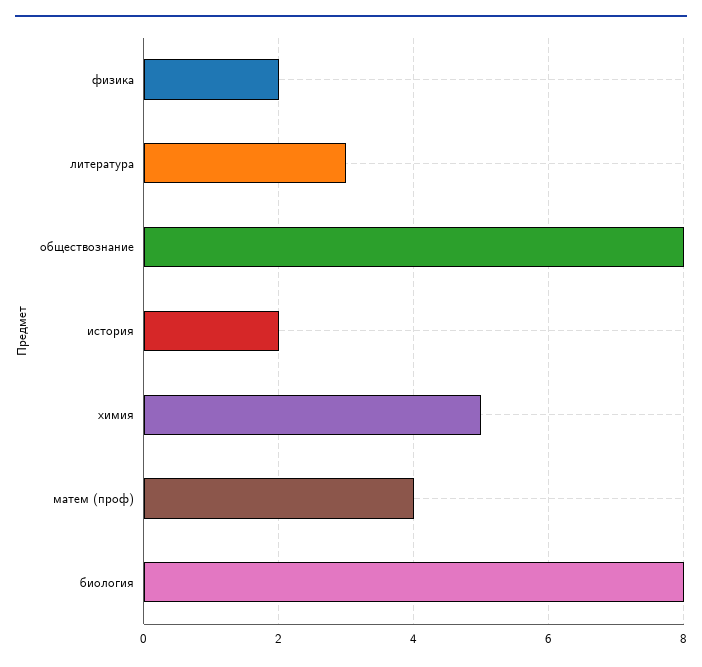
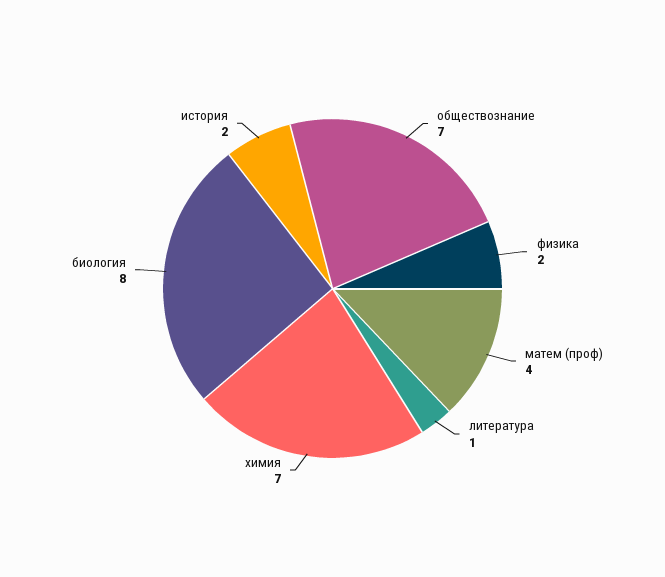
  {
    "физика": 2,
-   "литература": 3,
+   "литература": 1,
-   "обществознание": 8,
+   "обществознание": 7,
    "история": 2,
-   "химия": 5,
+   "химия": 7,
    "матем (проф)": 4,
    "биология": 8
  }

